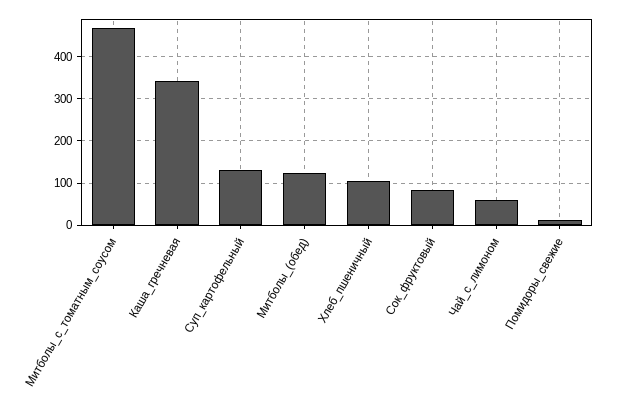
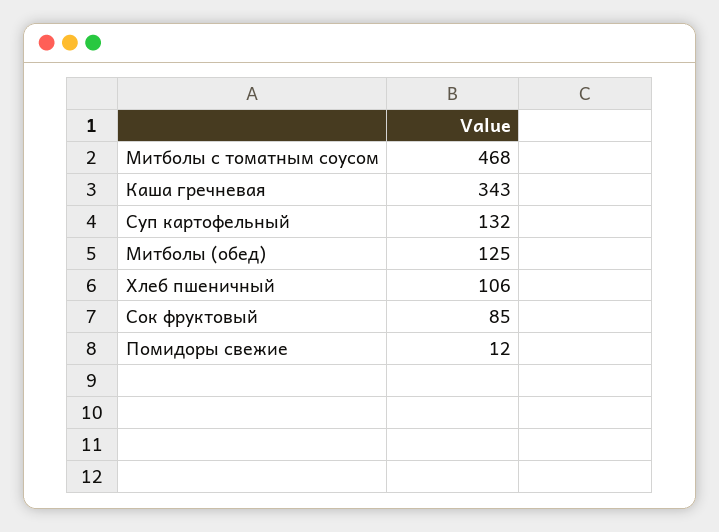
  {
    "Митболы_с_томатным_соусом": 468,
    "Каша_гречневая": 343,
    "Суп_картофельный": 132,
    "Митболы_(обед)": 125,
    "Хлеб_пшеничный": 106,
    "Сок_фруктовый": 85,
-   "Чай_с_лимоном": 60,
    "Помидоры_свежие": 12
  }

